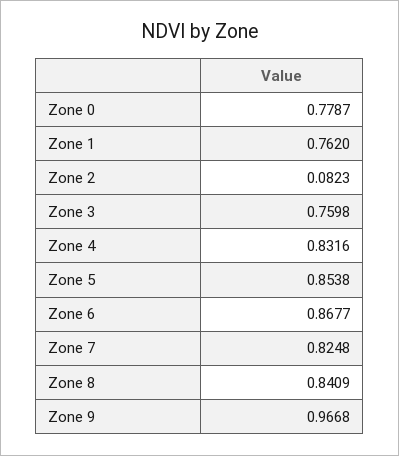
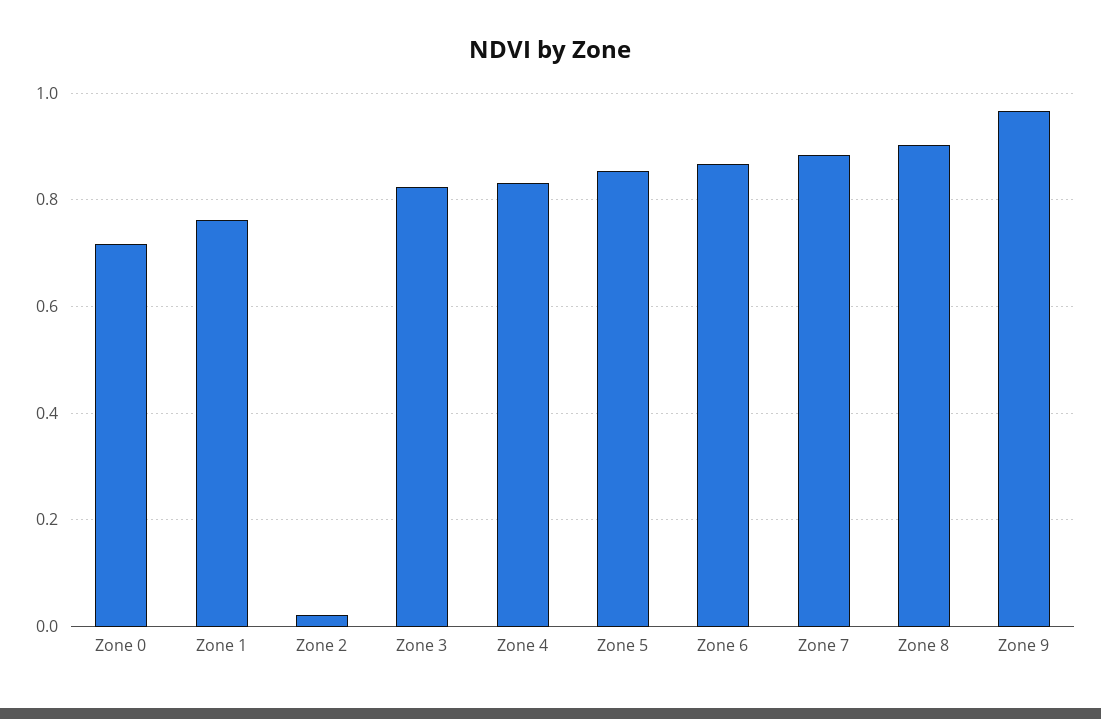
  {
-   "Zone 0": 0.7787,
+   "Zone 0": 0.72,
    "Zone 1": 0.762,
-   "Zone 2": 0.0823,
+   "Zone 2": 0.02,
-   "Zone 3": 0.7598,
+   "Zone 3": 0.82,
    "Zone 4": 0.8316,
    "Zone 5": 0.8538,
    "Zone 6": 0.8677,
-   "Zone 7": 0.8248,
+   "Zone 7": 0.88,
-   "Zone 8": 0.8409,
+   "Zone 8": 0.9,
    "Zone 9": 0.9668
  }

